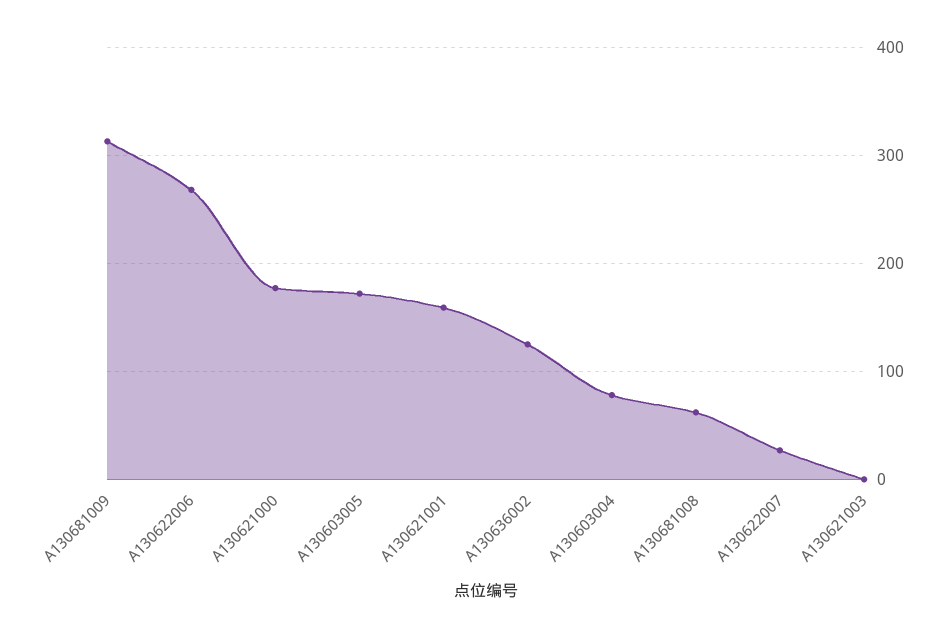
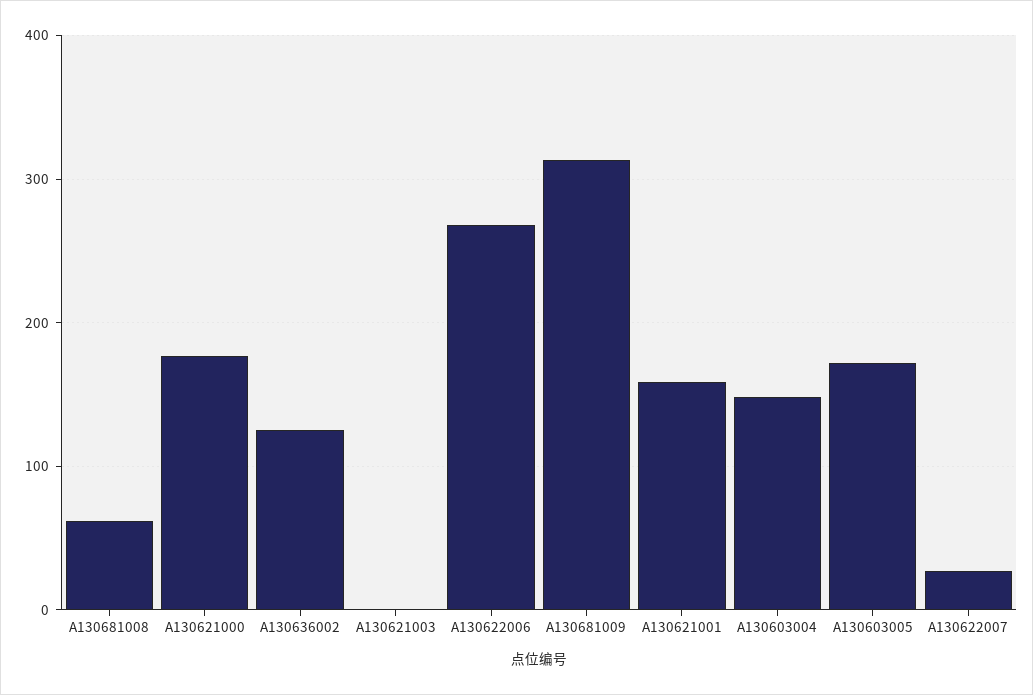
  {
    "A130681009": 310,
    "A130622006": 270,
    "A130621000": 180,
    "A130603005": 170,
    "A130621001": 160,
    "A130636002": 130,
-   "A130603004": 80,
+   "A130603004": 150,
    "A130681008": 60,
    "A130622007": 30,
    "A130621003": 0
  }

